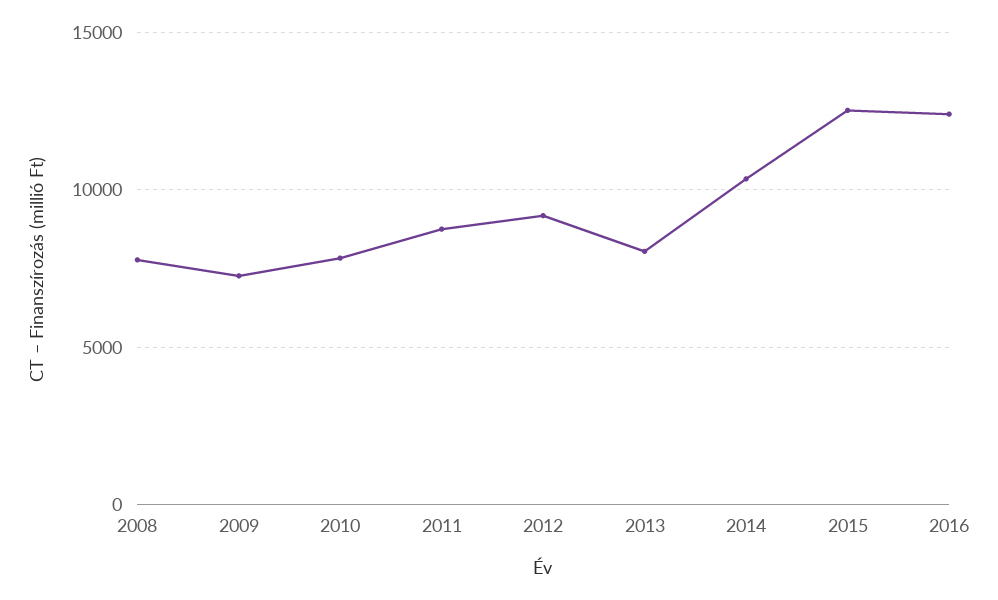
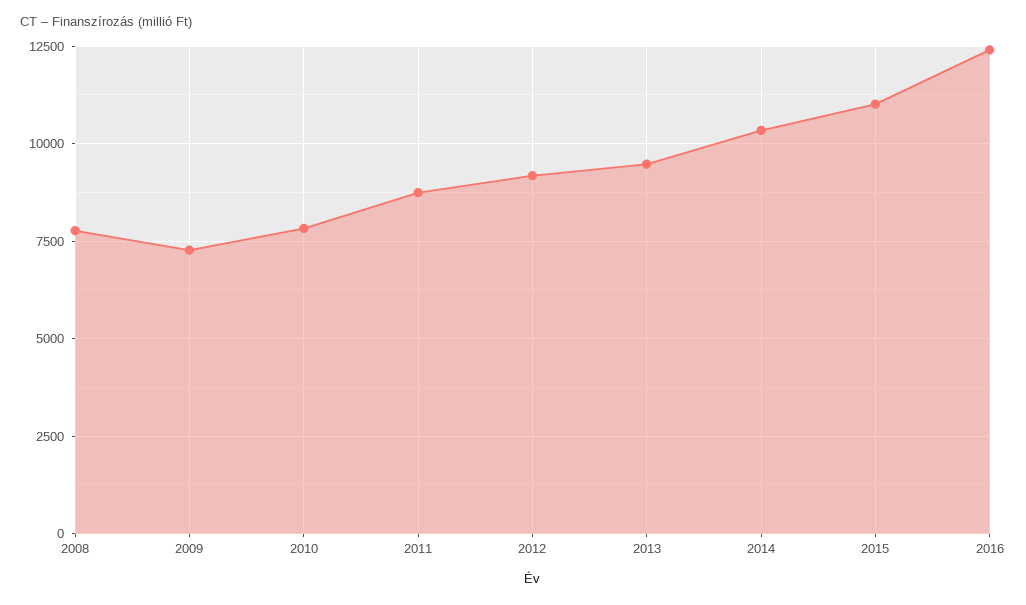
  {
    "2008": 7750,
    "2009": 7250,
    "2010": 7750,
    "2011": 8750,
    "2012": 9250,
-   "2013": 8000,
+   "2013": 9500,
    "2014": 10250,
-   "2015": 12500,
+   "2015": 11000,
    "2016": 12500
  }

